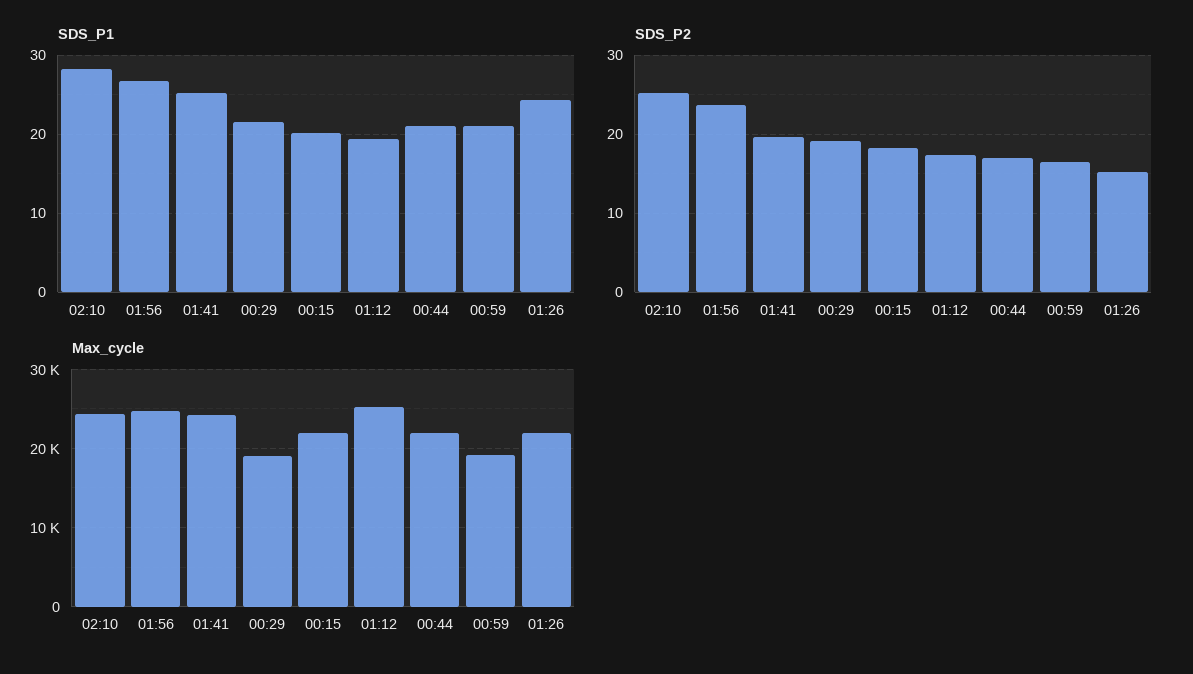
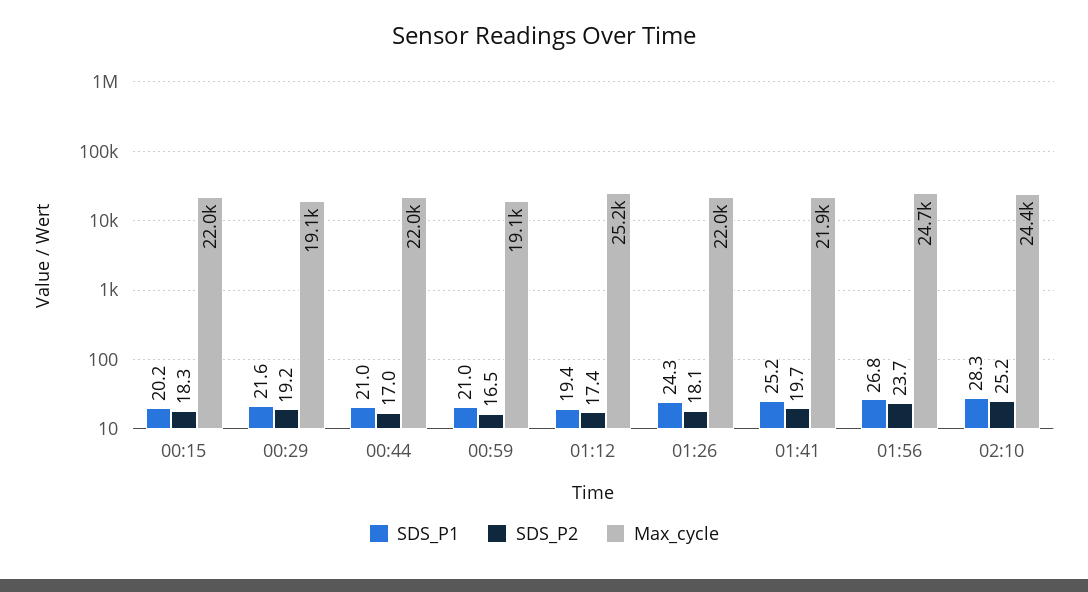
  {
    "SDS_P1": {
      "02:10": 28.3,
      "01:56": 26.8,
      "01:41": 25.2,
      "00:29": 21.6,
      "00:15": 20.2,
      "01:12": 19.4,
      "00:44": 21,
      "00:59": 21,
      "01:26": 24.3
    },
    "SDS_P2": {
      "02:10": 25.2,
      "01:56": 23.7,
      "01:41": 19.7,
      "00:29": 19.2,
      "00:15": 18.3,
      "01:12": 17.4,
      "00:44": 17,
      "00:59": 16.5,
-     "01:26": 15
+     "01:26": 18.1
    },
    "Max_cycle": {
      "02:10": 24400,
      "01:56": 24700,
-     "01:41": 24000,
+     "01:41": 21900,
      "00:29": 19100,
      "00:15": 22000,
      "01:12": 25200,
      "00:44": 22000,
      "00:59": 19100,
      "01:26": 22000
    }
  }

